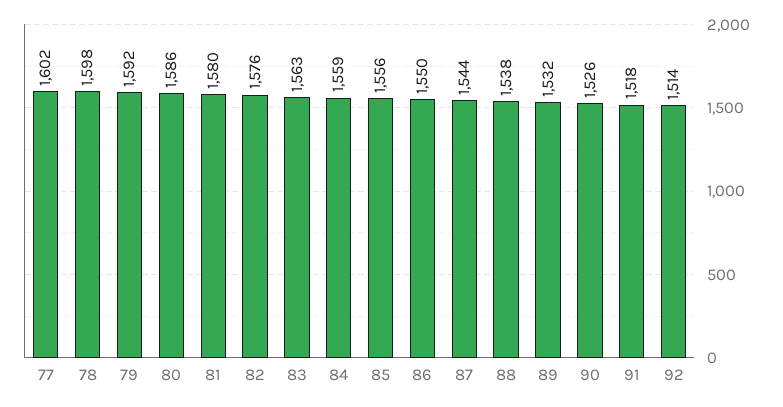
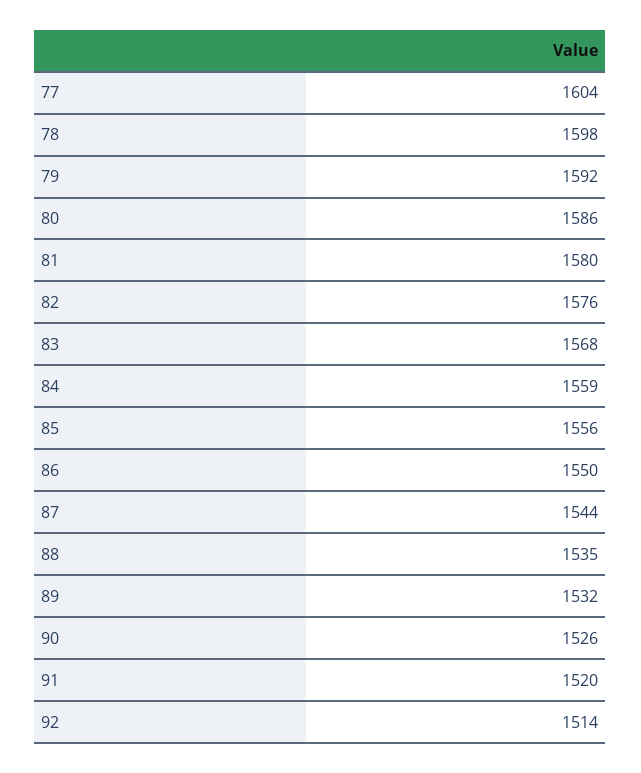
  {
-   "77": 1602,
+   "77": 1604,
    "78": 1598,
    "79": 1592,
    "80": 1586,
    "81": 1580,
    "82": 1576,
-   "83": 1563,
+   "83": 1568,
    "84": 1559,
    "85": 1556,
    "86": 1550,
    "87": 1544,
-   "88": 1538,
+   "88": 1535,
    "89": 1532,
    "90": 1526,
-   "91": 1518,
+   "91": 1520,
    "92": 1514
  }

